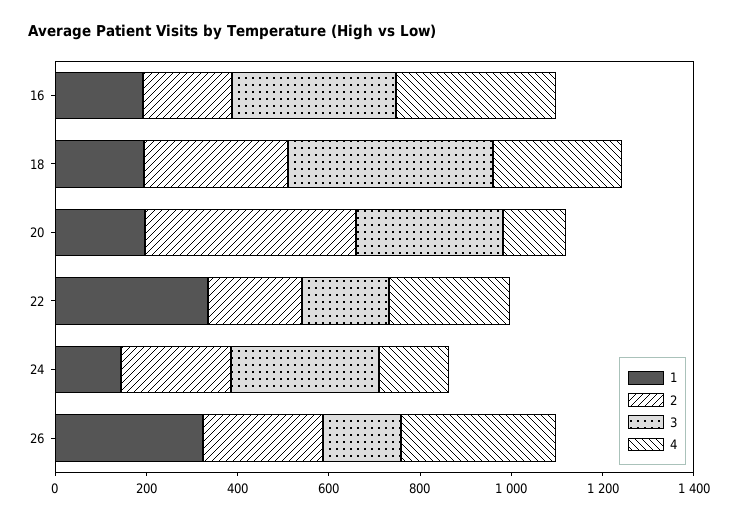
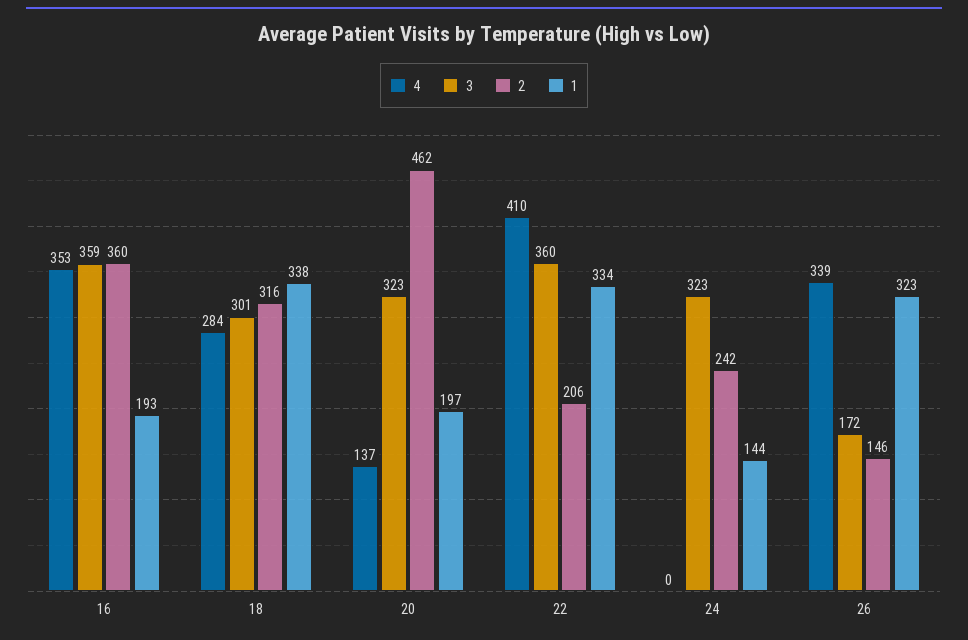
  {
    "1": {
      "16": 193,
-     "18": 200,
+     "18": 338,
      "20": 197,
      "22": 334,
      "24": 144,
      "26": 323
    },
    "2": {
-     "16": 200,
+     "16": 360,
      "18": 316,
      "20": 462,
      "22": 206,
      "24": 242,
-     "26": 250
+     "26": 146
    },
    "3": {
      "16": 359,
-     "18": 450,
+     "18": 301,
      "20": 323,
-     "22": 200,
+     "22": 360,
      "24": 323,
      "26": 172
    },
    "4": {
      "16": 353,
      "18": 284,
      "20": 137,
-     "22": 250,
+     "22": 410,
-     "24": 150,
+     "24": 0,
      "26": 339
    }
  }

